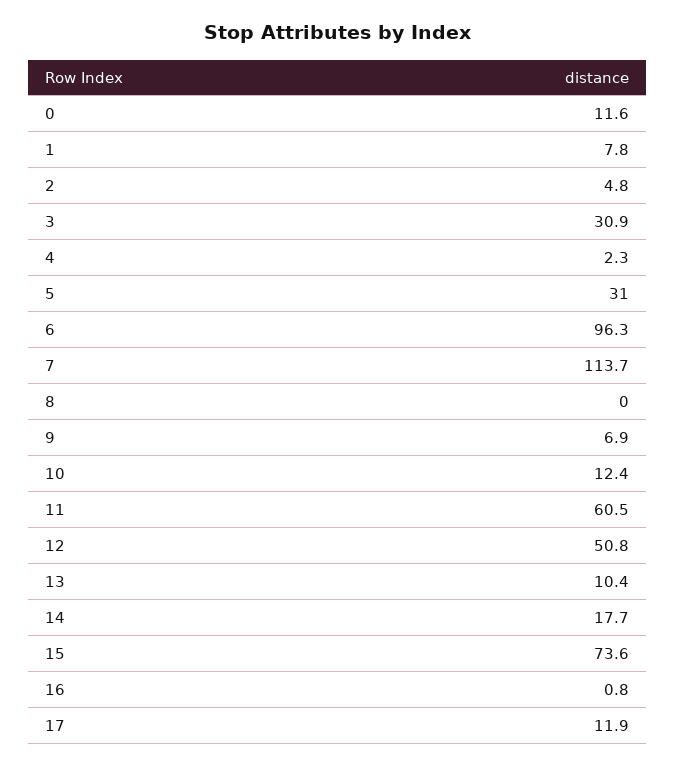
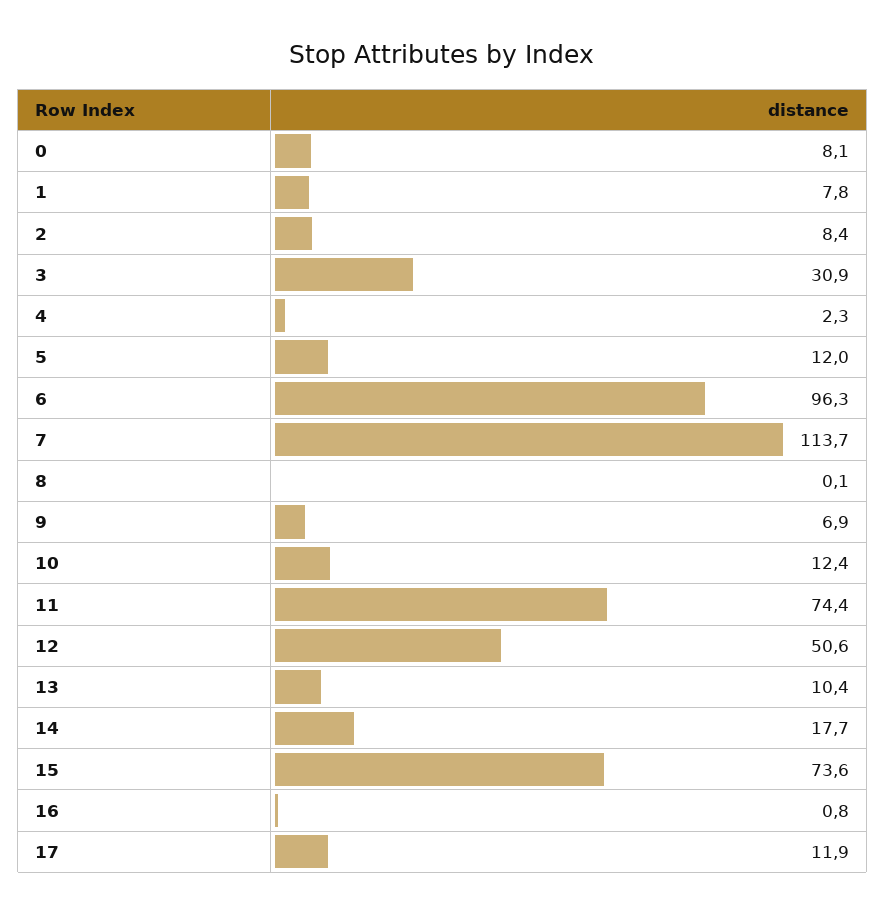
  {
-   "0": 11.6,
+   "0": 8.1,
    "1": 7.8,
-   "2": 4.8,
+   "2": 8.4,
    "3": 30.9,
    "4": 2.3,
-   "5": 31,
+   "5": 12,
    "6": 96.3,
    "7": 113.7,
-   "8": 0,
+   "8": 0.1,
    "9": 6.9,
    "10": 12.4,
-   "11": 60.5,
+   "11": 74.4,
-   "12": 50.8,
+   "12": 50.6,
    "13": 10.4,
    "14": 17.7,
    "15": 73.6,
    "16": 0.8,
    "17": 11.9
  }

